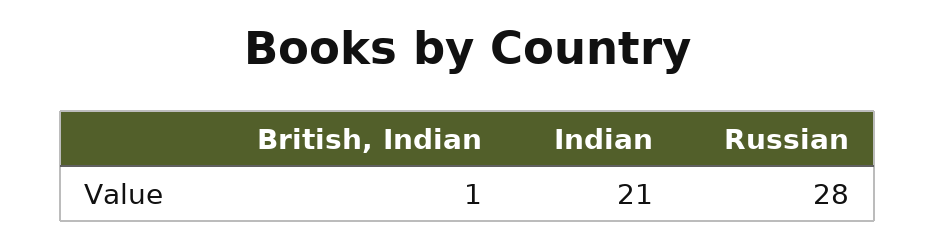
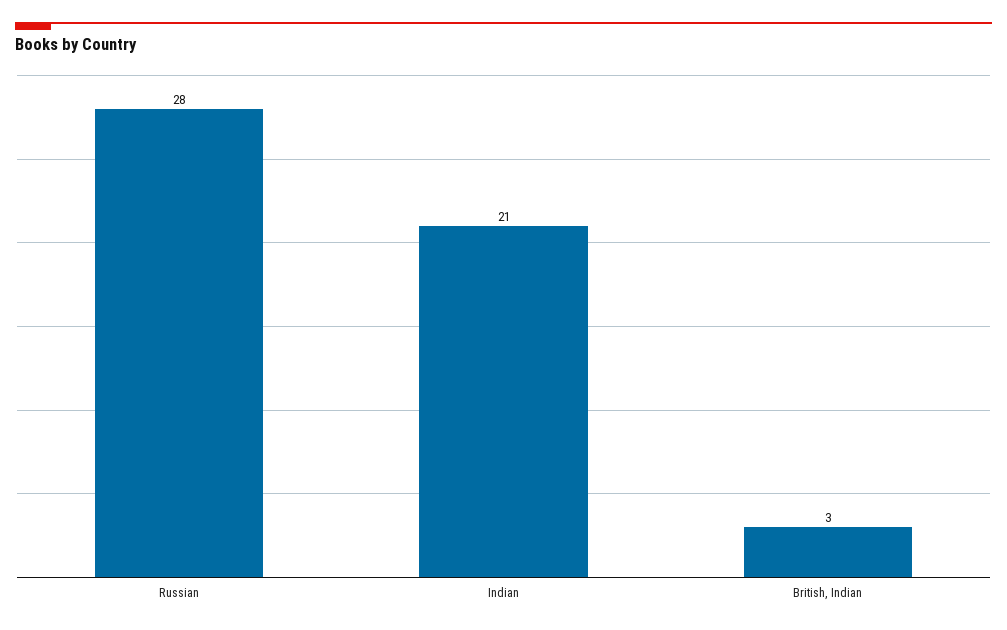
  {
-   "British, Indian": 1,
+   "British, Indian": 3,
    "Indian": 21,
    "Russian": 28
  }

